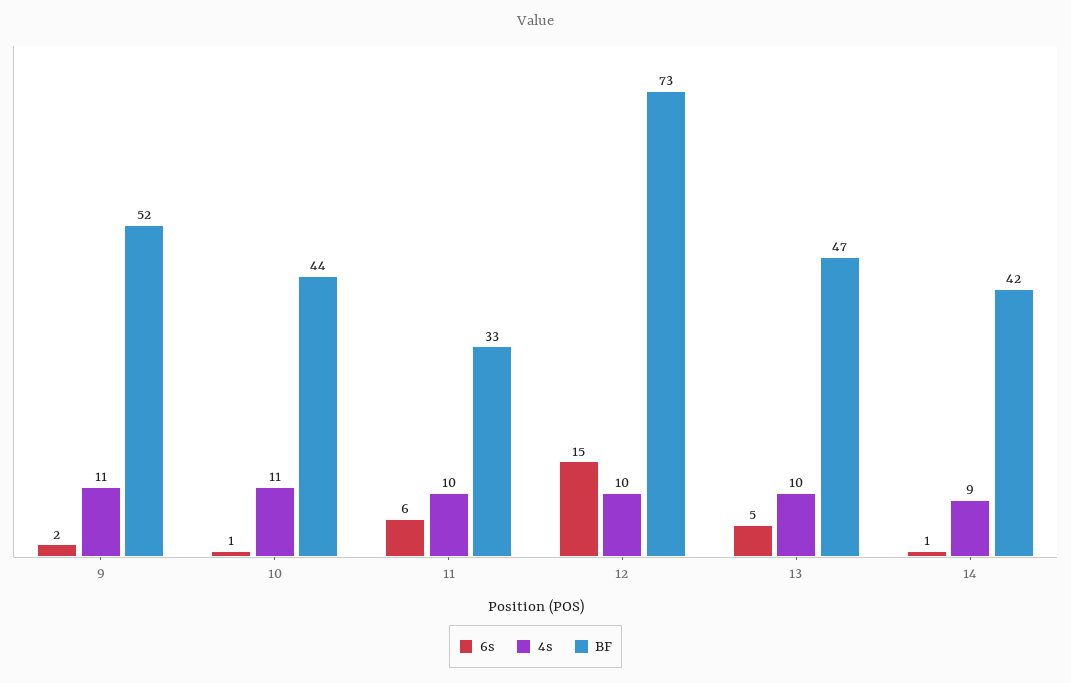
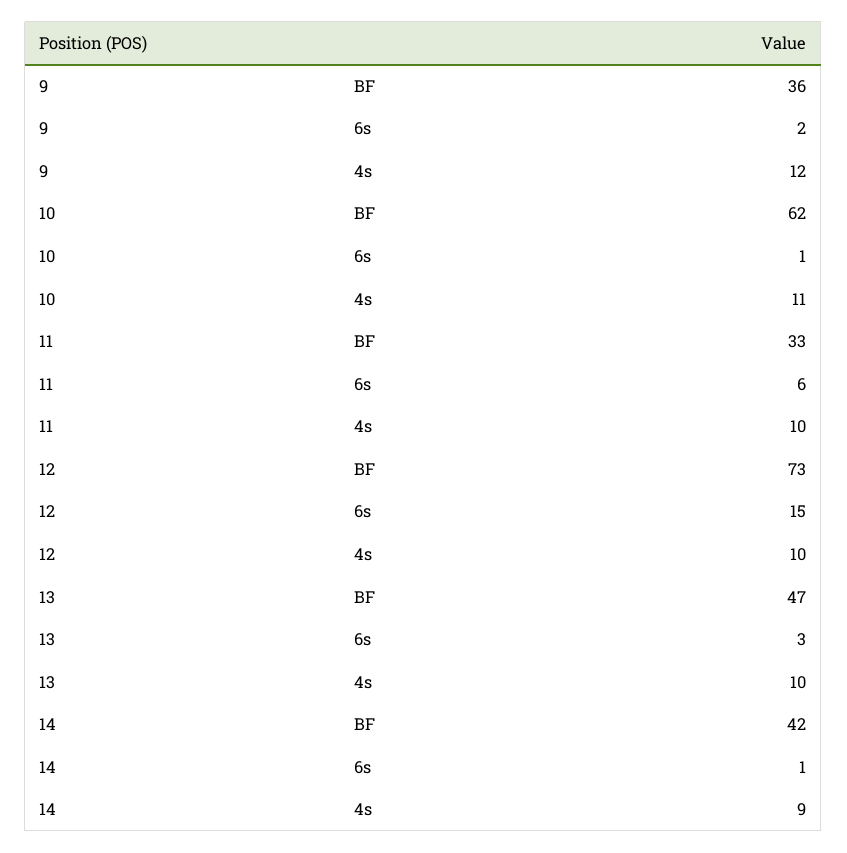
  {
    "6s": {
      "9": 2,
      "10": 1,
      "11": 6,
      "12": 15,
-     "13": 5,
+     "13": 3,
      "14": 1
    },
    "4s": {
-     "9": 11,
+     "9": 12,
      "10": 11,
      "11": 10,
      "12": 10,
      "13": 10,
      "14": 9
    },
    "BF": {
-     "9": 52,
+     "9": 36,
-     "10": 44,
+     "10": 62,
      "11": 33,
      "12": 73,
      "13": 47,
      "14": 42
    }
  }

